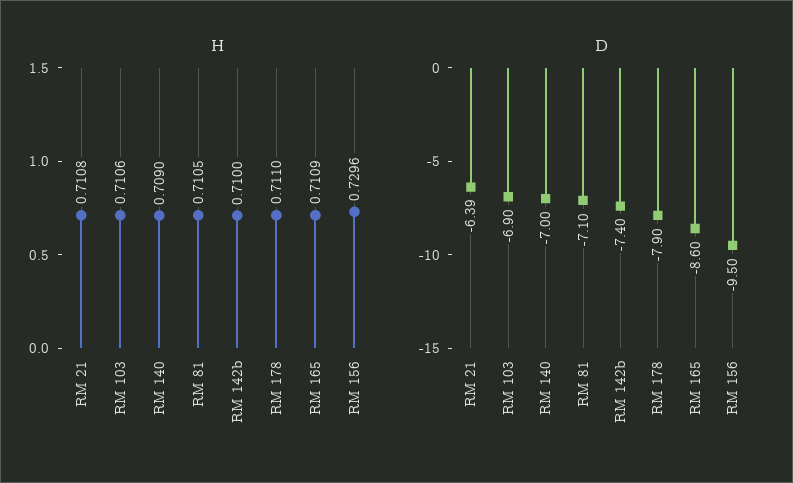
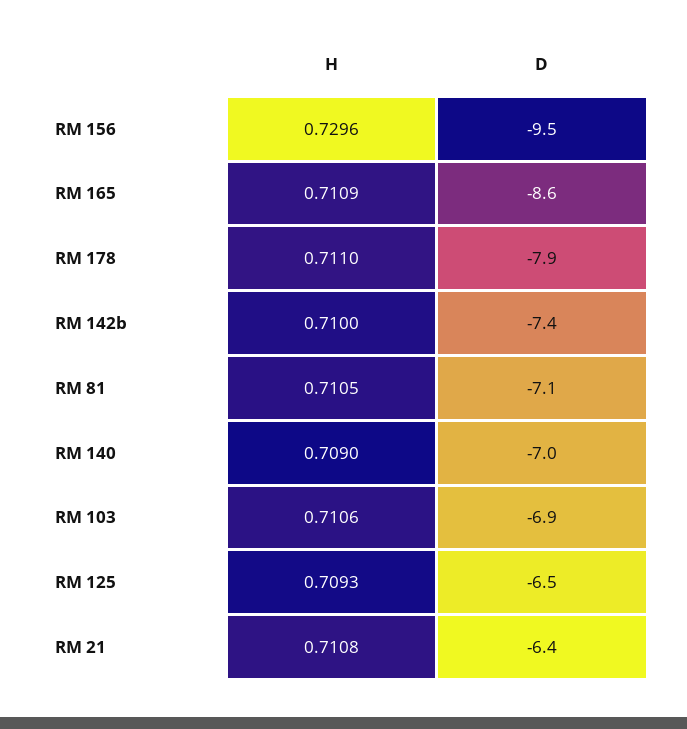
  {
    "H": {
      "RM 21": 0.7108,
      "RM 103": 0.7106,
      "RM 140": 0.709,
      "RM 81": 0.7105,
      "RM 142b": 0.71,
      "RM 178": 0.711,
      "RM 165": 0.7109,
-     "RM 156": 0.7296
+     "RM 156": 0.7296,
+     "RM 125": 0.7093
    },
    "D": {
      "RM 21": -6.39,
      "RM 103": -6.9,
      "RM 140": -7,
      "RM 81": -7.1,
      "RM 142b": -7.4,
      "RM 178": -7.9,
      "RM 165": -8.6,
-     "RM 156": -9.5
+     "RM 156": -9.5,
+     "RM 125": -6.5
    }
  }

